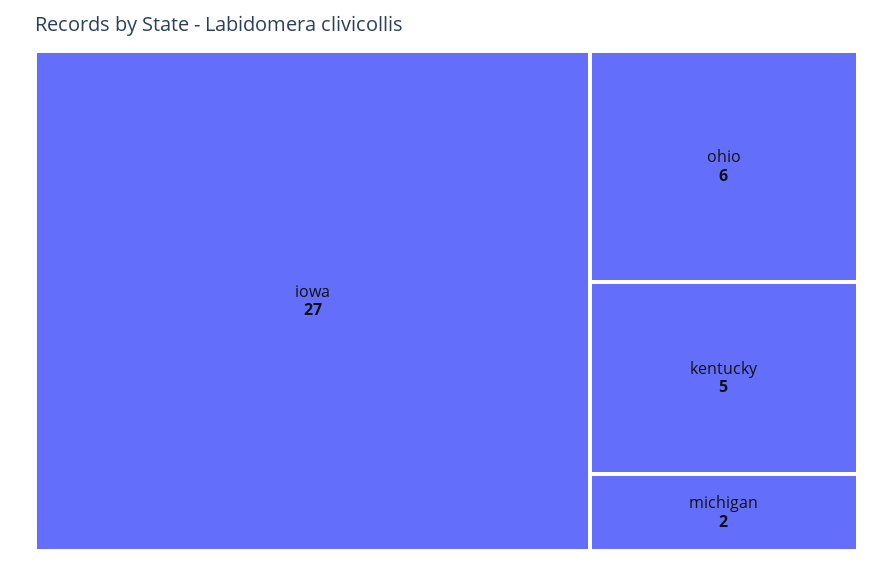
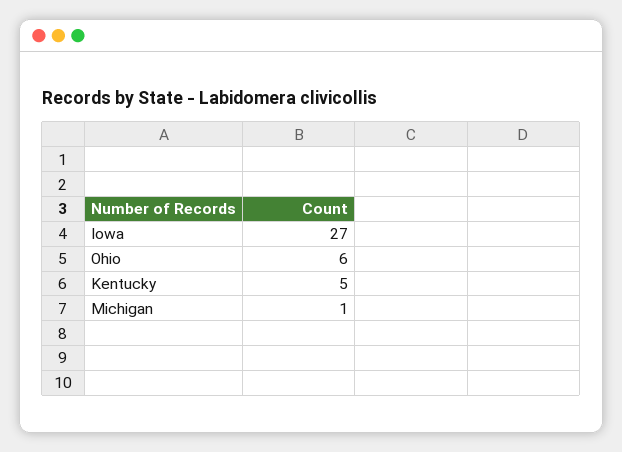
  {
    "iowa": 27,
    "ohio": 6,
    "kentucky": 5,
-   "michigan": 2
+   "michigan": 1
  }

